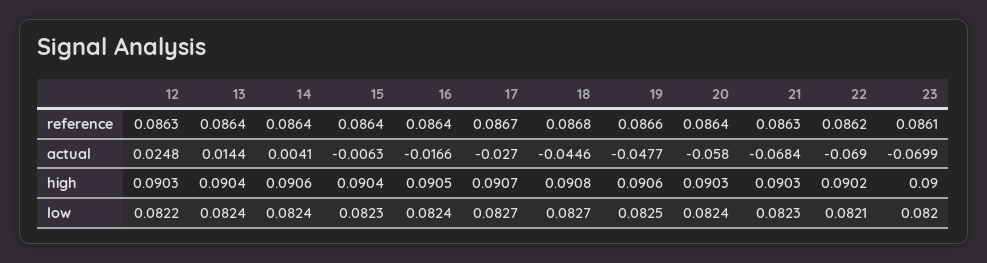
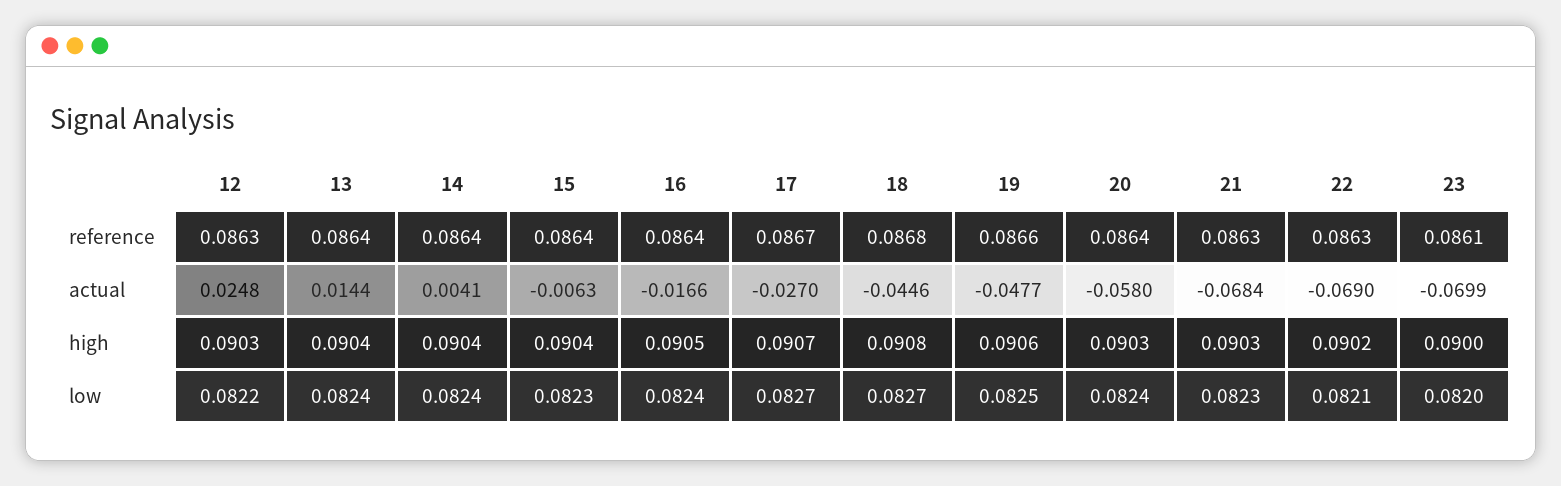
  {
    "12": {
      "reference": 0.0863,
      "actual": 0.0248,
      "high": 0.0903,
      "low": 0.0822
    },
    "13": {
      "reference": 0.0864,
      "actual": 0.0144,
      "high": 0.0904,
      "low": 0.0824
    },
    "14": {
      "reference": 0.0864,
      "actual": 0.0041,
-     "high": 0.0906,
+     "high": 0.0904,
      "low": 0.0824
    },
    "15": {
      "reference": 0.0864,
      "actual": -0.0063,
      "high": 0.0904,
      "low": 0.0823
    },
    "16": {
      "reference": 0.0864,
      "actual": -0.0166,
      "high": 0.0905,
      "low": 0.0824
    },
    "17": {
      "reference": 0.0867,
      "actual": -0.027,
      "high": 0.0907,
      "low": 0.0827
    },
    "18": {
      "reference": 0.0868,
      "actual": -0.0446,
      "high": 0.0908,
      "low": 0.0827
    },
    "19": {
      "reference": 0.0866,
      "actual": -0.0477,
      "high": 0.0906,
      "low": 0.0825
    },
    "20": {
      "reference": 0.0864,
      "actual": -0.058,
      "high": 0.0903,
      "low": 0.0824
    },
    "21": {
      "reference": 0.0863,
      "actual": -0.0684,
      "high": 0.0903,
      "low": 0.0823
    },
    "22": {
-     "reference": 0.0862,
+     "reference": 0.0863,
      "actual": -0.069,
      "high": 0.0902,
      "low": 0.0821
    },
    "23": {
      "reference": 0.0861,
      "actual": -0.0699,
      "high": 0.09,
      "low": 0.082
    }
  }

